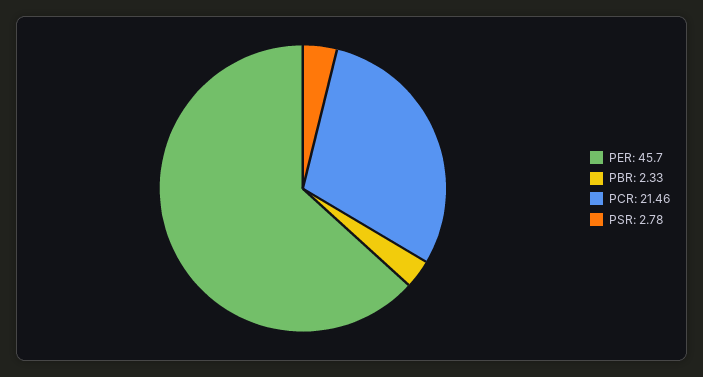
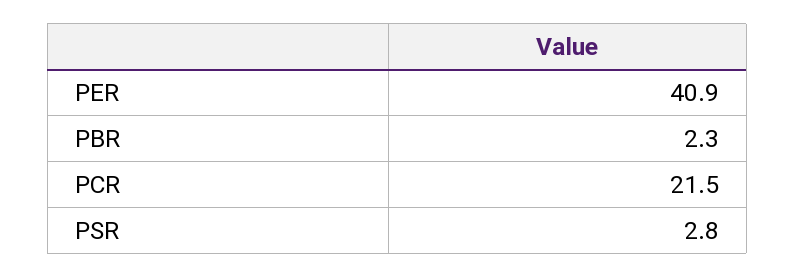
  {
-   "PER": 45.7,
+   "PER": 40.9,
    "PBR": 2.33,
    "PCR": 21.46,
    "PSR": 2.78
  }

